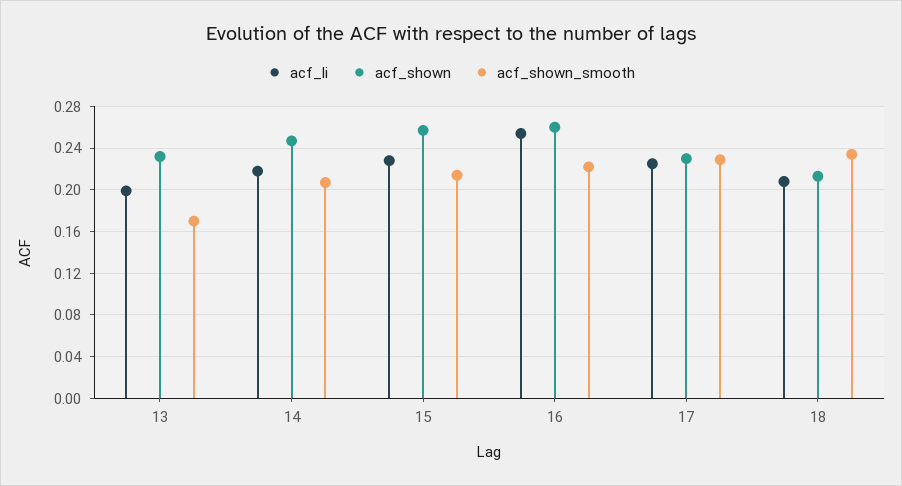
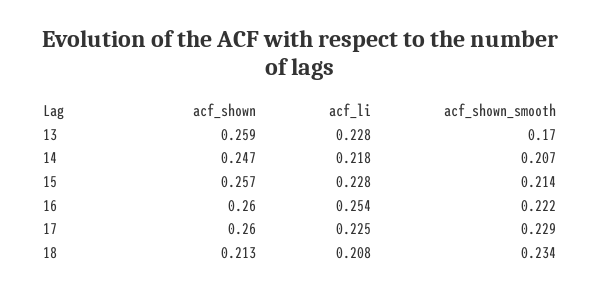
  {
    "acf_li": {
-     "13": 0.2,
+     "13": 0.228,
      "14": 0.218,
      "15": 0.228,
      "16": 0.254,
      "17": 0.225,
      "18": 0.208
    },
    "acf_shown": {
-     "13": 0.23,
+     "13": 0.259,
      "14": 0.247,
      "15": 0.257,
      "16": 0.26,
-     "17": 0.23,
+     "17": 0.26,
      "18": 0.213
    },
    "acf_shown_smooth": {
      "13": 0.17,
      "14": 0.207,
      "15": 0.214,
      "16": 0.222,
      "17": 0.229,
      "18": 0.234
    }
  }

